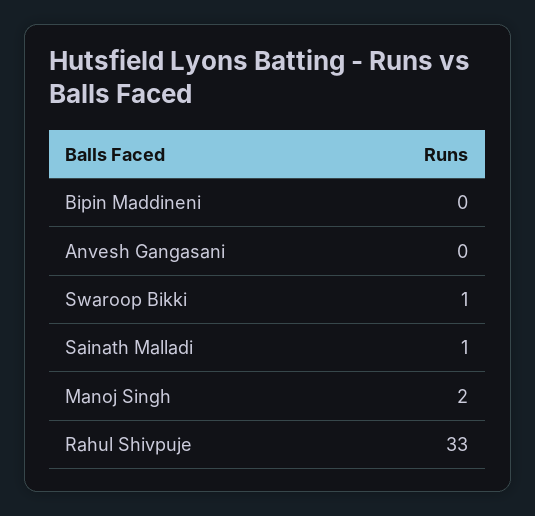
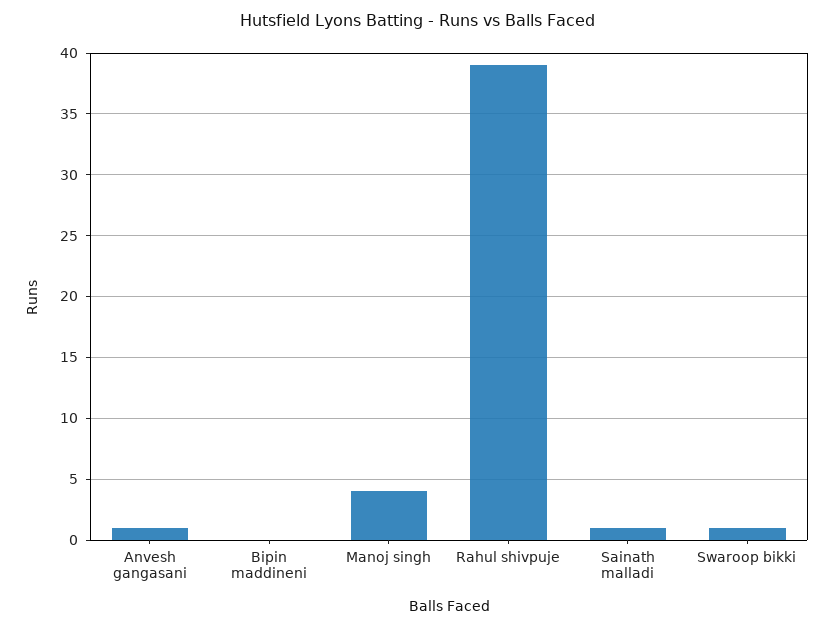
  {
    "Bipin Maddineni": 0,
-   "Anvesh Gangasani": 0,
+   "Anvesh Gangasani": 1,
    "Swaroop Bikki": 1,
    "Sainath Malladi": 1,
-   "Manoj Singh": 2,
+   "Manoj Singh": 4,
-   "Rahul Shivpuje": 33
+   "Rahul Shivpuje": 39
  }

